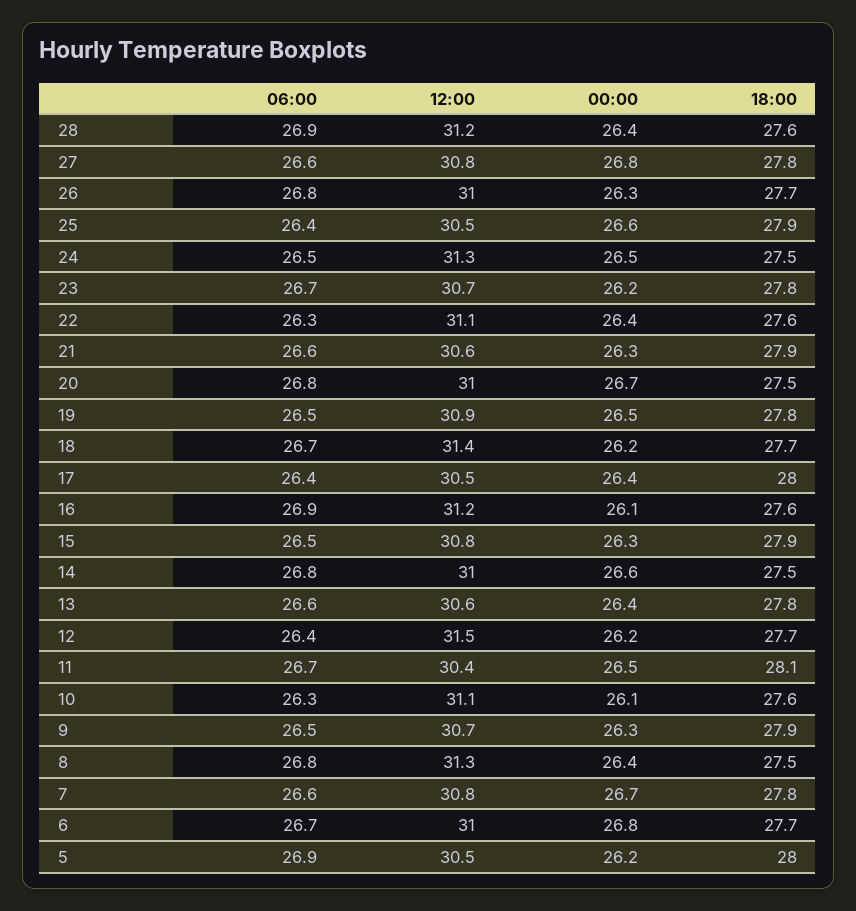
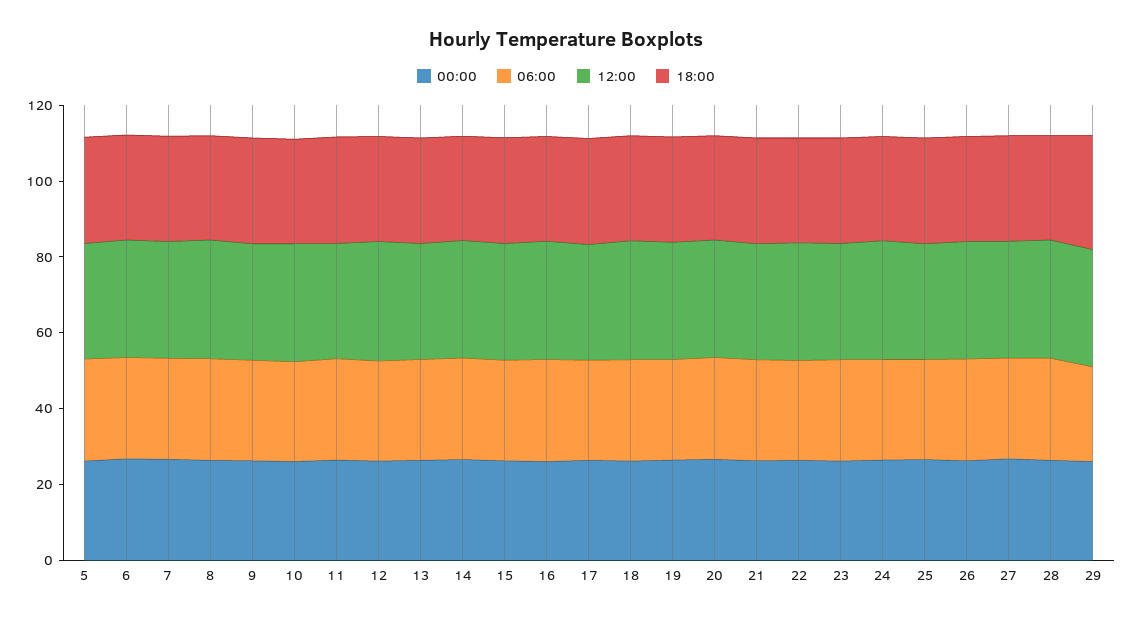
  {
    "06:00": {
      "28": 26.9,
      "27": 26.6,
      "26": 26.8,
      "25": 26.4,
      "24": 26.5,
      "23": 26.7,
      "22": 26.3,
      "21": 26.6,
      "20": 26.8,
      "19": 26.5,
      "18": 26.7,
      "17": 26.4,
      "16": 26.9,
      "15": 26.5,
      "14": 26.8,
      "13": 26.6,
      "12": 26.4,
      "11": 26.7,
      "10": 26.3,
      "9": 26.5,
      "8": 26.8,
      "7": 26.6,
      "6": 26.7,
-     "5": 26.9
+     "5": 26.9,
+     "29": 25
    },
    "12:00": {
      "28": 31.2,
      "27": 30.8,
      "26": 31,
      "25": 30.5,
      "24": 31.3,
      "23": 30.7,
      "22": 31.1,
      "21": 30.6,
      "20": 31,
      "19": 30.9,
      "18": 31.4,
      "17": 30.5,
      "16": 31.2,
      "15": 30.8,
      "14": 31,
      "13": 30.6,
      "12": 31.5,
      "11": 30.4,
      "10": 31.1,
      "9": 30.7,
      "8": 31.3,
      "7": 30.8,
      "6": 31,
-     "5": 30.5
+     "5": 30.5,
+     "29": 30
    },
    "00:00": {
      "28": 26.4,
      "27": 26.8,
      "26": 26.3,
      "25": 26.6,
      "24": 26.5,
      "23": 26.2,
      "22": 26.4,
      "21": 26.3,
      "20": 26.7,
      "19": 26.5,
      "18": 26.2,
      "17": 26.4,
      "16": 26.1,
      "15": 26.3,
      "14": 26.6,
      "13": 26.4,
      "12": 26.2,
      "11": 26.5,
      "10": 26.1,
      "9": 26.3,
      "8": 26.4,
      "7": 26.7,
      "6": 26.8,
-     "5": 26.2
+     "5": 26.2,
+     "29": 25
    },
    "18:00": {
      "28": 27.6,
      "27": 27.8,
      "26": 27.7,
      "25": 27.9,
      "24": 27.5,
      "23": 27.8,
      "22": 27.6,
      "21": 27.9,
      "20": 27.5,
      "19": 27.8,
      "18": 27.7,
      "17": 28,
      "16": 27.6,
      "15": 27.9,
      "14": 27.5,
      "13": 27.8,
      "12": 27.7,
      "11": 28.1,
      "10": 27.6,
      "9": 27.9,
      "8": 27.5,
      "7": 27.8,
      "6": 27.7,
-     "5": 28
+     "5": 28,
+     "29": 30
    }
  }

